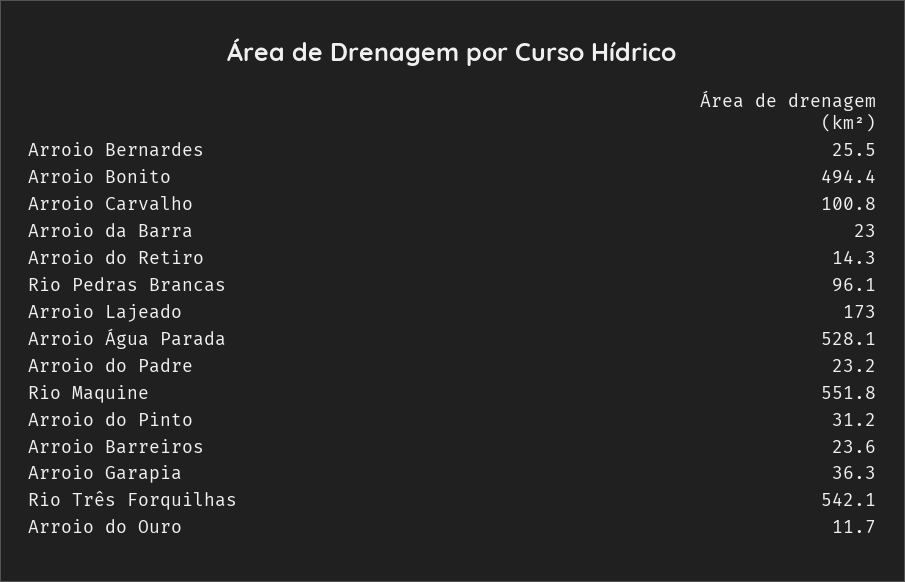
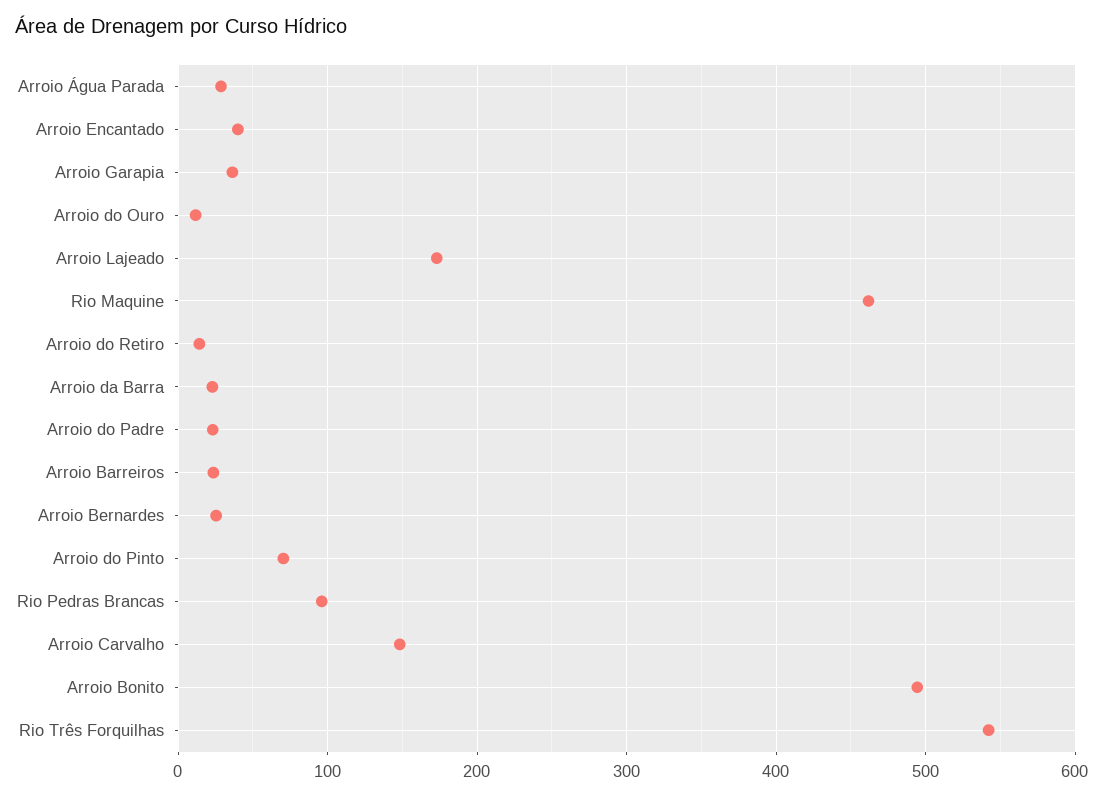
  {
    "Arroio Bernardes": 25.5,
    "Arroio Bonito": 494.4,
-   "Arroio Carvalho": 100.8,
+   "Arroio Carvalho": 150,
    "Arroio da Barra": 23,
    "Arroio do Retiro": 14.3,
    "Rio Pedras Brancas": 96.1,
    "Arroio Lajeado": 173,
-   "Arroio Água Parada": 528.1,
+   "Arroio Água Parada": 30,
    "Arroio do Padre": 23.2,
-   "Rio Maquine": 551.8,
+   "Rio Maquine": 460,
-   "Arroio do Pinto": 31.2,
+   "Arroio do Pinto": 70,
    "Arroio Barreiros": 23.6,
    "Arroio Garapia": 36.3,
    "Rio Três Forquilhas": 542.1,
-   "Arroio do Ouro": 11.7
+   "Arroio do Ouro": 11.7,
+   "Arroio Encantado": 40
  }

